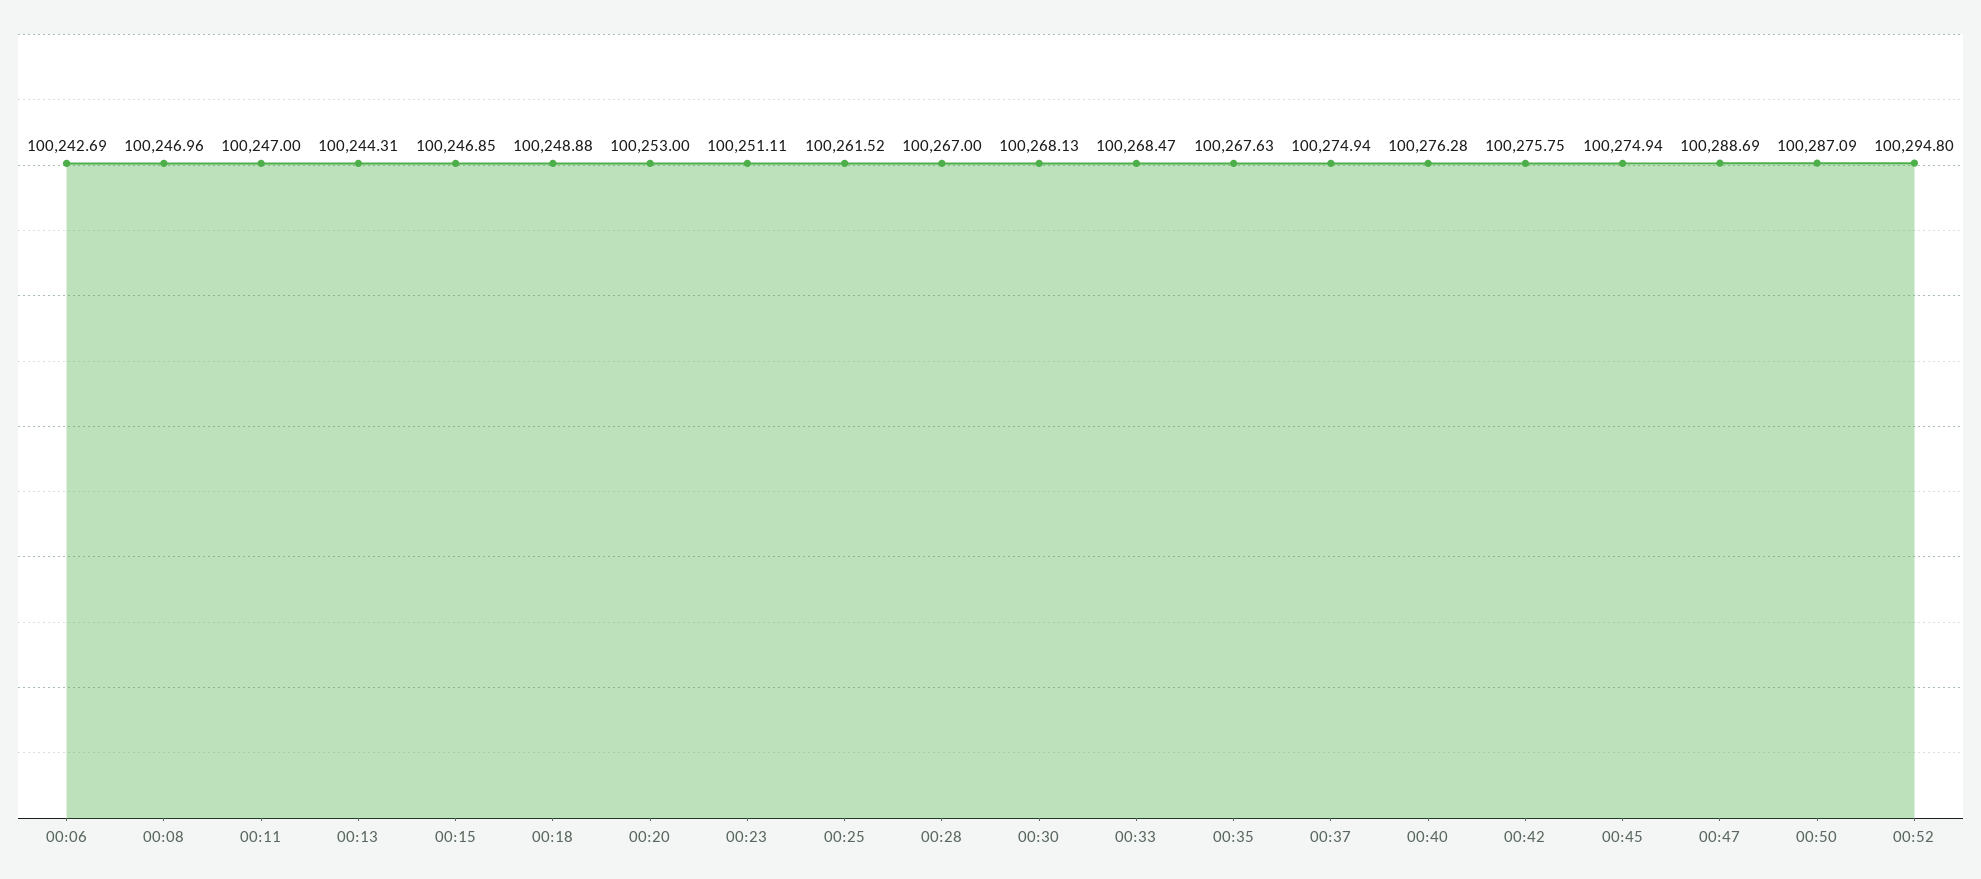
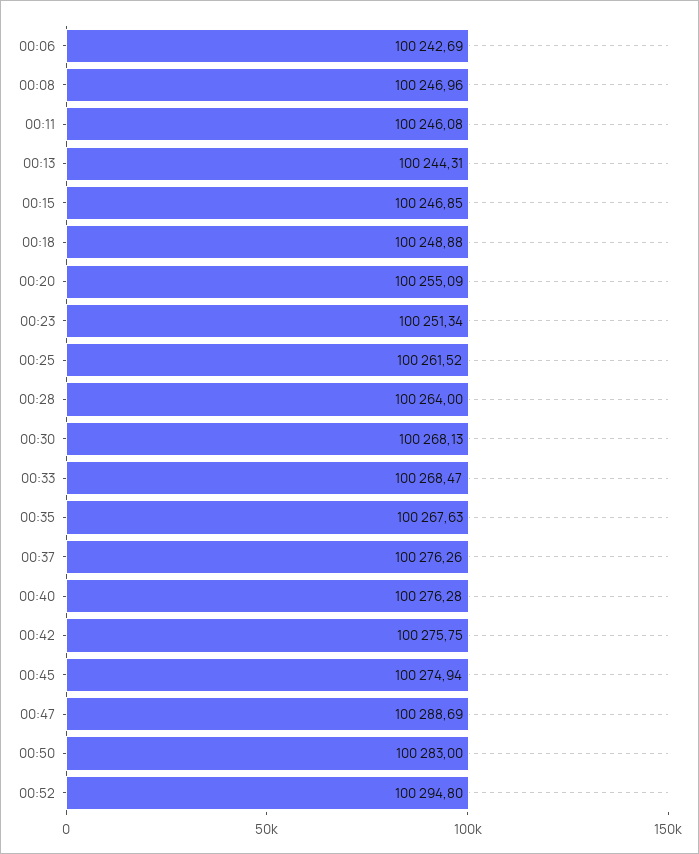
  {
    "00:06": 100242.69,
    "00:08": 100246.96,
-   "00:11": 100247,
+   "00:11": 100246.08,
    "00:13": 100244.31,
    "00:15": 100246.85,
    "00:18": 100248.88,
-   "00:20": 100253,
+   "00:20": 100255.09,
-   "00:23": 100251.11,
+   "00:23": 100251.34,
    "00:25": 100261.52,
-   "00:28": 100267,
+   "00:28": 100264,
    "00:30": 100268.13,
    "00:33": 100268.47,
    "00:35": 100267.63,
-   "00:37": 100274.94,
+   "00:37": 100276.26,
    "00:40": 100276.28,
    "00:42": 100275.75,
    "00:45": 100274.94,
    "00:47": 100288.69,
-   "00:50": 100287.09,
+   "00:50": 100283,
    "00:52": 100294.8
  }

